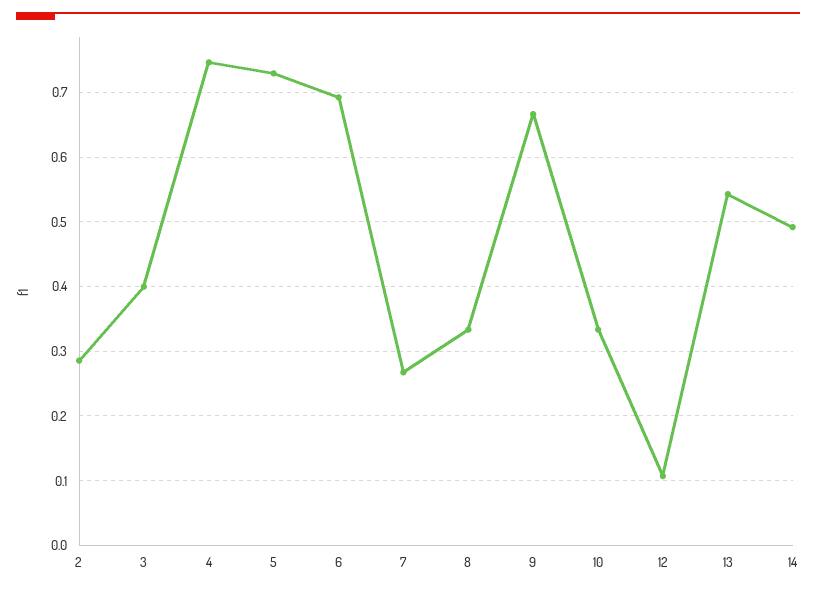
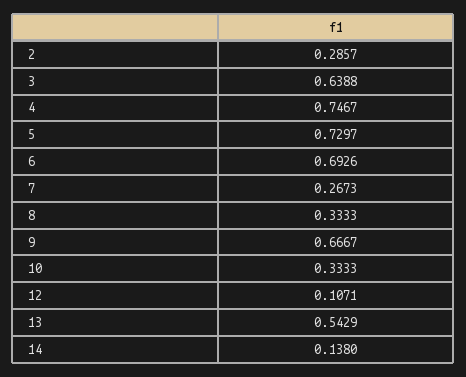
  {
    "2": 0.2857,
-   "3": 0.4,
+   "3": 0.6388,
    "4": 0.7467,
    "5": 0.7297,
    "6": 0.6926,
    "7": 0.2673,
    "8": 0.3333,
    "9": 0.6667,
    "10": 0.3333,
    "12": 0.1071,
    "13": 0.5429,
-   "14": 0.49
+   "14": 0.138
  }

